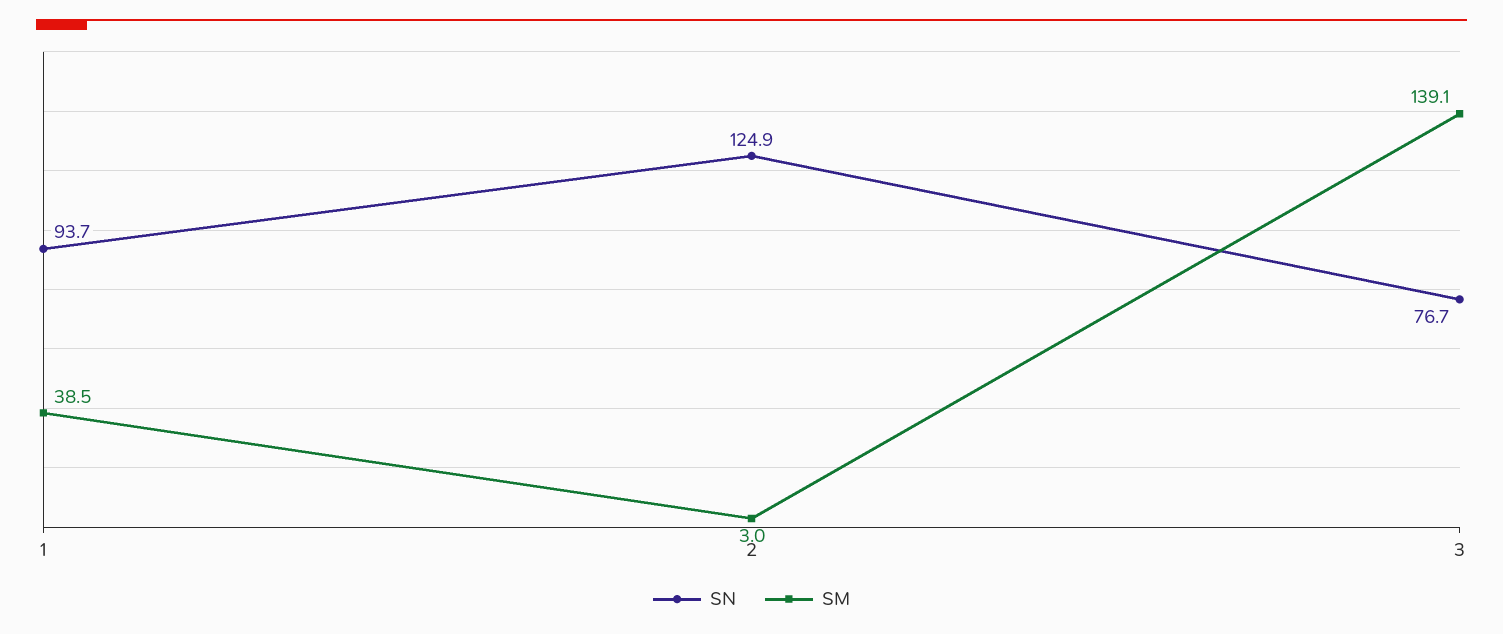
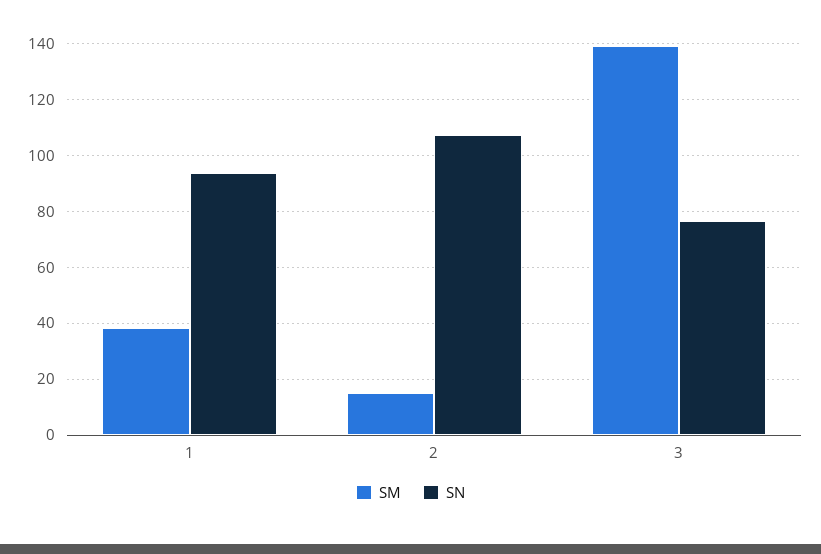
  {
    "SN": {
      "1": 93.7,
-     "2": 124.9,
+     "2": 107.5,
      "3": 76.7
    },
    "SM": {
      "1": 38.5,
-     "2": 3,
+     "2": 15,
      "3": 139.1
    }
  }

